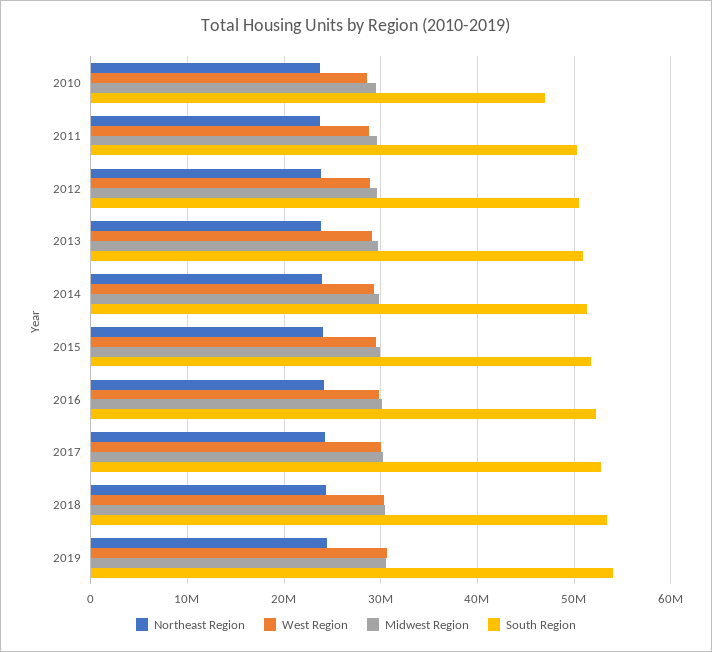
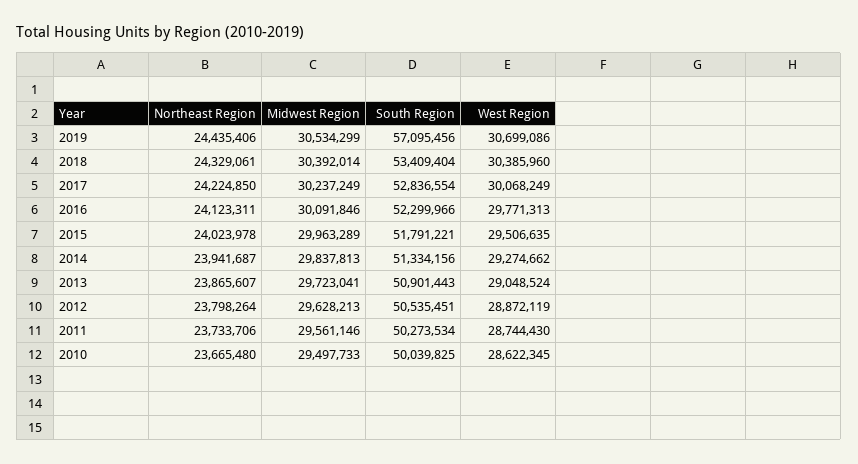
  {
    "Northeast Region": {
      "2010": 23665480,
      "2011": 23733706,
      "2012": 23798264,
      "2013": 23865607,
      "2014": 23941687,
      "2015": 24023978,
      "2016": 24123311,
      "2017": 24224850,
      "2018": 24329061,
      "2019": 24435406
    },
    "West Region": {
      "2010": 28622345,
      "2011": 28744430,
      "2012": 28872119,
      "2013": 29048524,
      "2014": 29274662,
      "2015": 29506635,
      "2016": 29771313,
      "2017": 30068249,
      "2018": 30385960,
      "2019": 30699086
    },
    "Midwest Region": {
      "2010": 29497733,
      "2011": 29561146,
      "2012": 29628213,
      "2013": 29723041,
      "2014": 29837813,
      "2015": 29963289,
      "2016": 30091846,
      "2017": 30237249,
      "2018": 30392014,
      "2019": 30534299
    },
    "South Region": {
-     "2010": 47000000,
+     "2010": 50039825,
      "2011": 50273534,
      "2012": 50535451,
      "2013": 50901443,
      "2014": 51334156,
      "2015": 51791221,
      "2016": 52299966,
      "2017": 52836554,
      "2018": 53409404,
-     "2019": 54000000
+     "2019": 57095456
    }
  }

